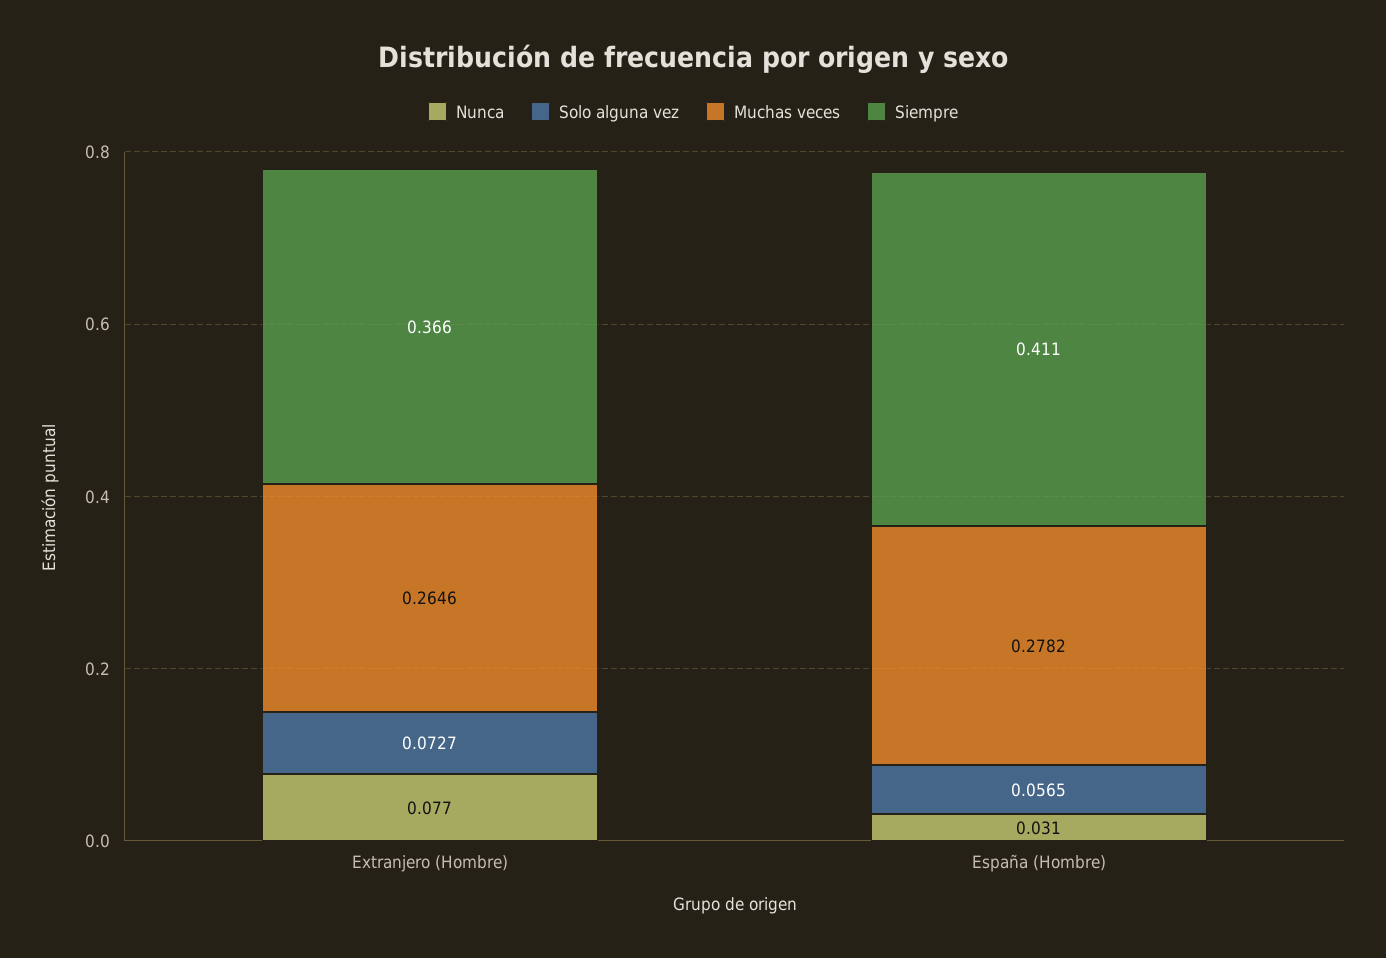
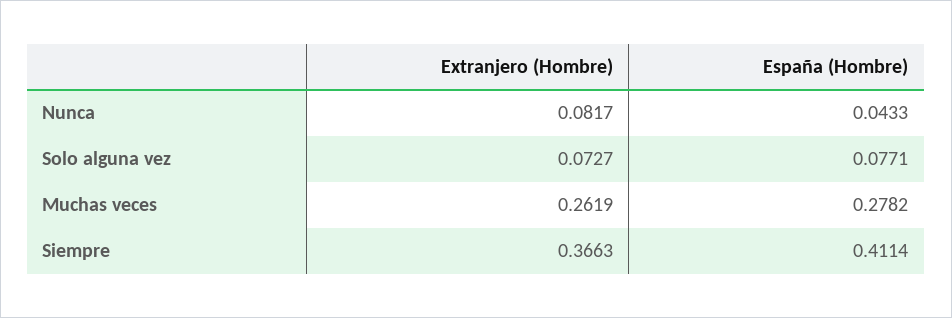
  {
    "Nunca": {
-     "Extranjero (Hombre)": 0.077,
+     "Extranjero (Hombre)": 0.0817,
-     "España (Hombre)": 0.031
+     "España (Hombre)": 0.0433
    },
    "Solo alguna vez": {
      "Extranjero (Hombre)": 0.0727,
-     "España (Hombre)": 0.0565
+     "España (Hombre)": 0.0771
    },
    "Muchas veces": {
-     "Extranjero (Hombre)": 0.2646,
+     "Extranjero (Hombre)": 0.2619,
      "España (Hombre)": 0.2782
    },
    "Siempre": {
      "Extranjero (Hombre)": 0.3663,
      "España (Hombre)": 0.4114
    }
  }

